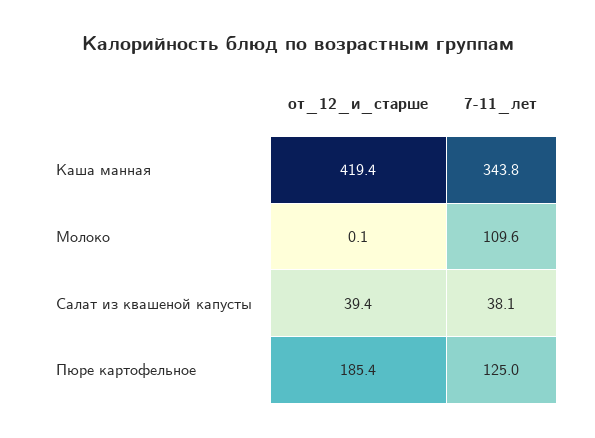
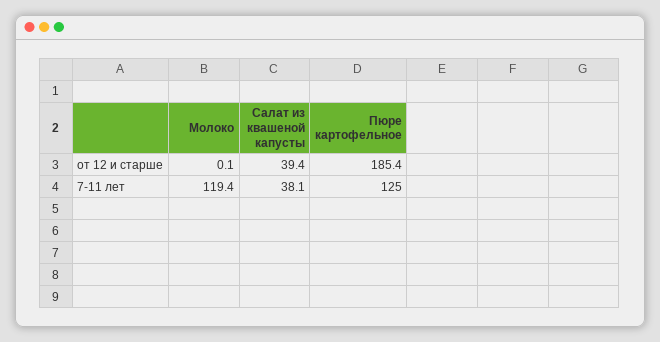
  {
    "от_12_и_старше": {
-     "Каша манная": 419.4,
      "Молоко": 0.1,
      "Салат из квашеной капусты": 39.4,
      "Пюре картофельное": 185.4
    },
    "7-11_лет": {
-     "Каша манная": 343.8,
-     "Молоко": 109.6,
+     "Молоко": 119.4,
      "Салат из квашеной капусты": 38.1,
      "Пюре картофельное": 125
    }
  }

